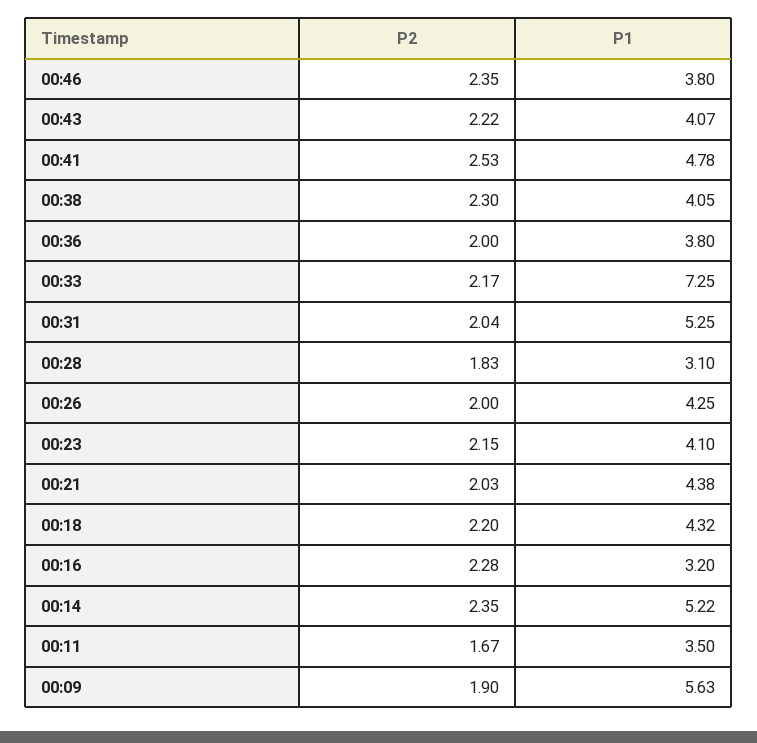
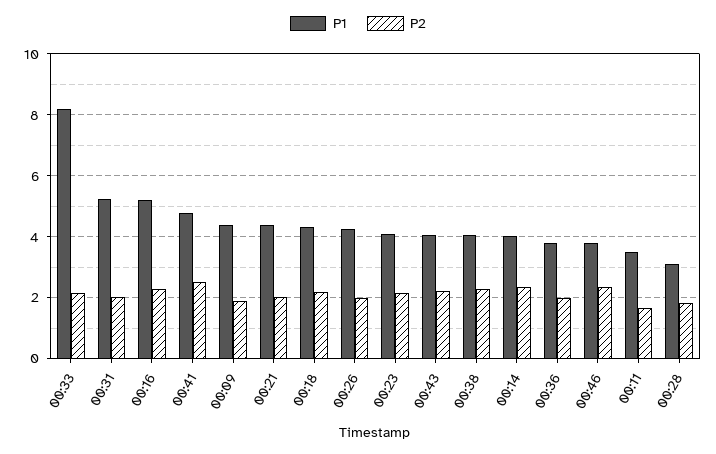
  {
    "P2": {
      "00:46": 2.35,
      "00:43": 2.22,
      "00:41": 2.53,
      "00:38": 2.3,
      "00:36": 2,
      "00:33": 2.17,
      "00:31": 2.04,
      "00:28": 1.83,
      "00:26": 2,
      "00:23": 2.15,
      "00:21": 2.03,
      "00:18": 2.2,
      "00:16": 2.28,
      "00:14": 2.35,
      "00:11": 1.67,
      "00:09": 1.9
    },
    "P1": {
      "00:46": 3.8,
      "00:43": 4.07,
      "00:41": 4.78,
      "00:38": 4.05,
      "00:36": 3.8,
-     "00:33": 7.25,
+     "00:33": 8.2,
      "00:31": 5.25,
      "00:28": 3.1,
      "00:26": 4.25,
      "00:23": 4.1,
      "00:21": 4.38,
      "00:18": 4.32,
-     "00:16": 3.2,
+     "00:16": 5.2,
-     "00:14": 5.22,
+     "00:14": 4,
      "00:11": 3.5,
-     "00:09": 5.63
+     "00:09": 4.4
    }
  }

